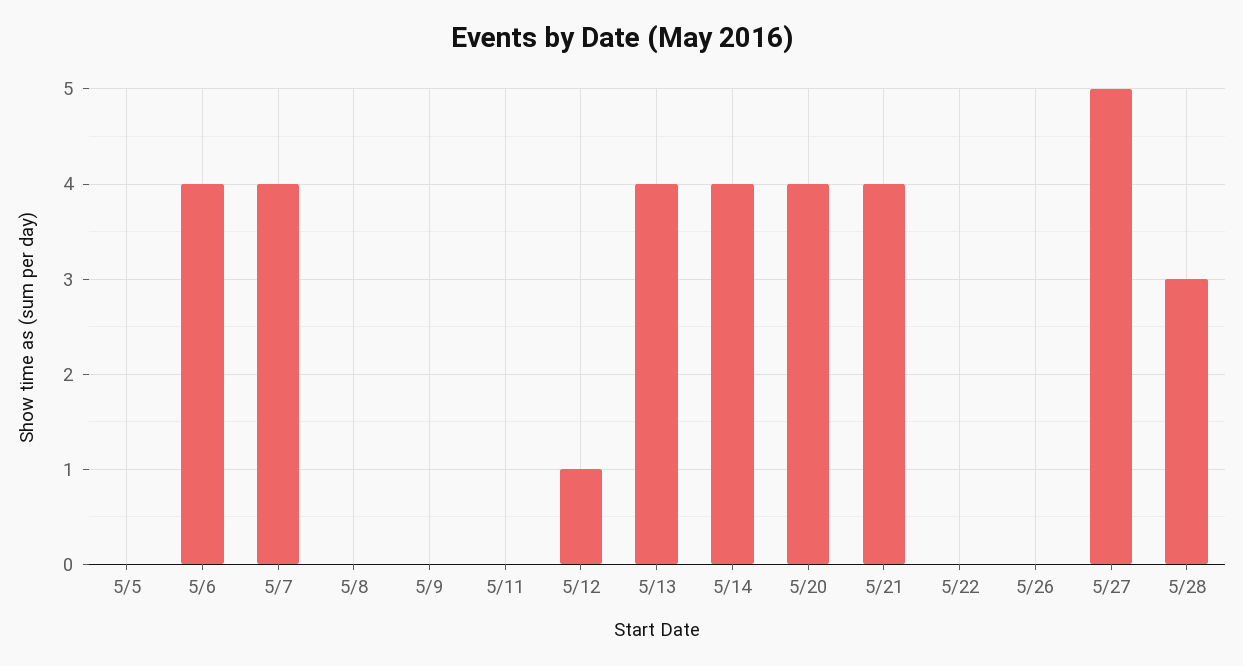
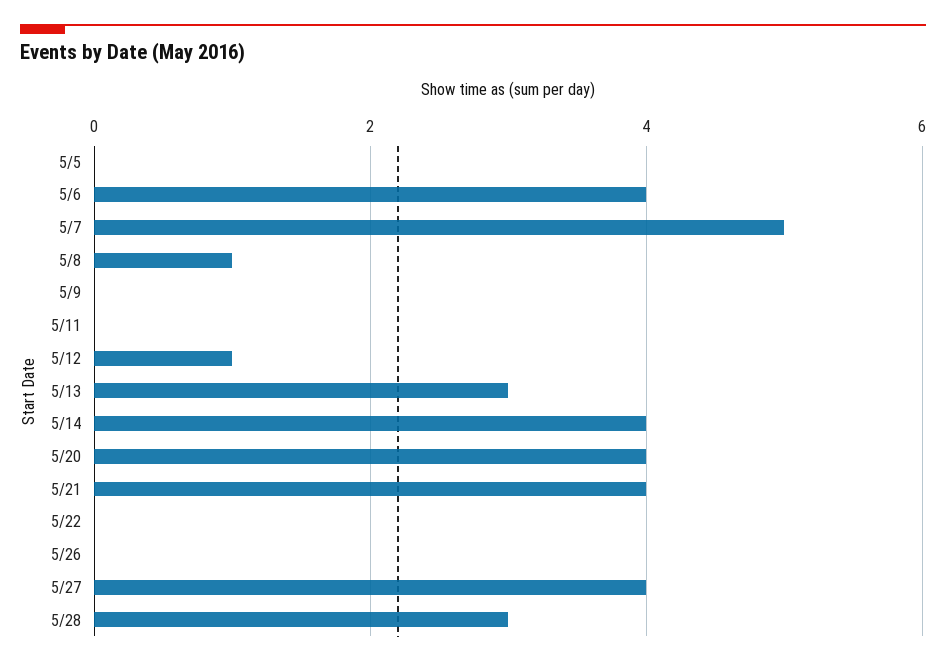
  {
    "5/5": 0,
    "5/6": 4,
-   "5/7": 4,
+   "5/7": 5,
-   "5/8": 0,
+   "5/8": 1,
    "5/9": 0,
    "5/11": 0,
    "5/12": 1,
-   "5/13": 4,
+   "5/13": 3,
    "5/14": 4,
    "5/20": 4,
    "5/21": 4,
    "5/22": 0,
    "5/26": 0,
-   "5/27": 5,
+   "5/27": 4,
    "5/28": 3
  }

